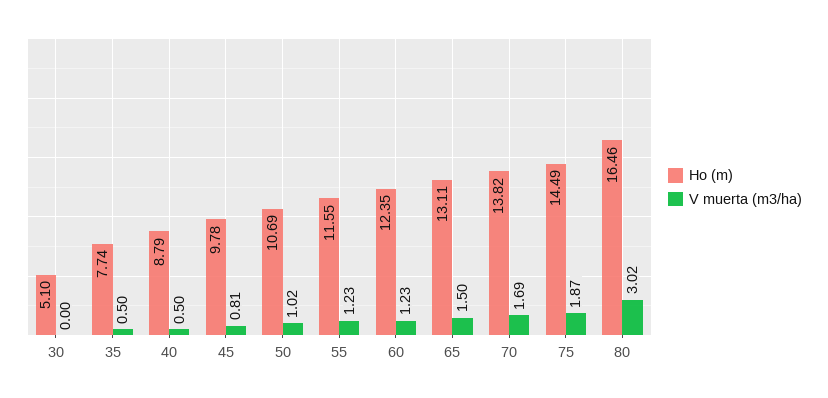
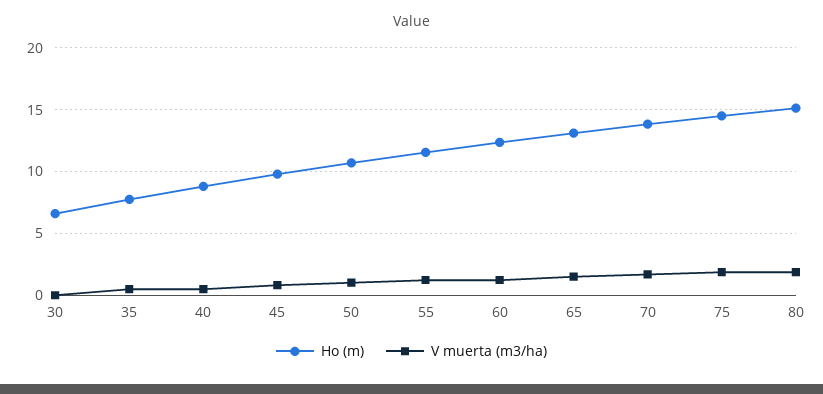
  {
    "Ho (m)": {
-     "30": 5.1,
+     "30": 6.5,
      "35": 7.74,
      "40": 8.79,
      "45": 9.78,
      "50": 10.69,
      "55": 11.55,
      "60": 12.35,
      "65": 13.11,
      "70": 13.82,
      "75": 14.49,
-     "80": 16.46
+     "80": 15
    },
    "V muerta (m3/ha)": {
      "30": 0,
      "35": 0.5,
      "40": 0.5,
      "45": 0.81,
      "50": 1.02,
      "55": 1.23,
      "60": 1.23,
      "65": 1.5,
      "70": 1.69,
      "75": 1.87,
-     "80": 3.02
+     "80": 2
    }
  }

